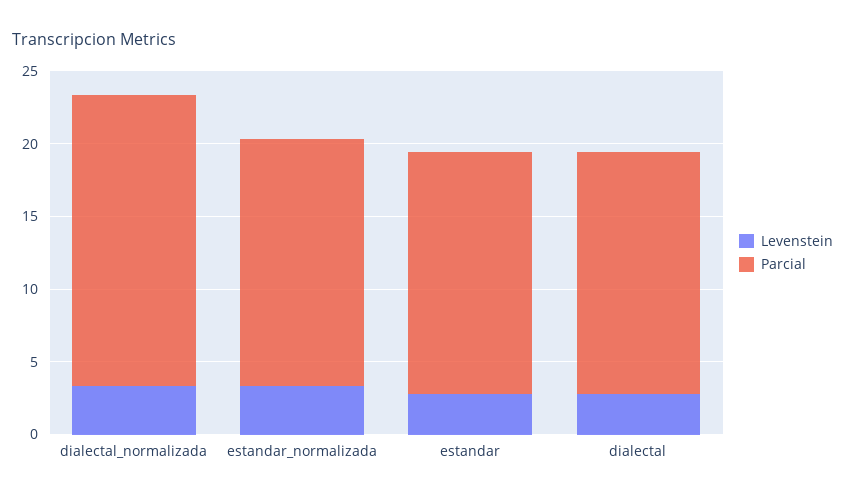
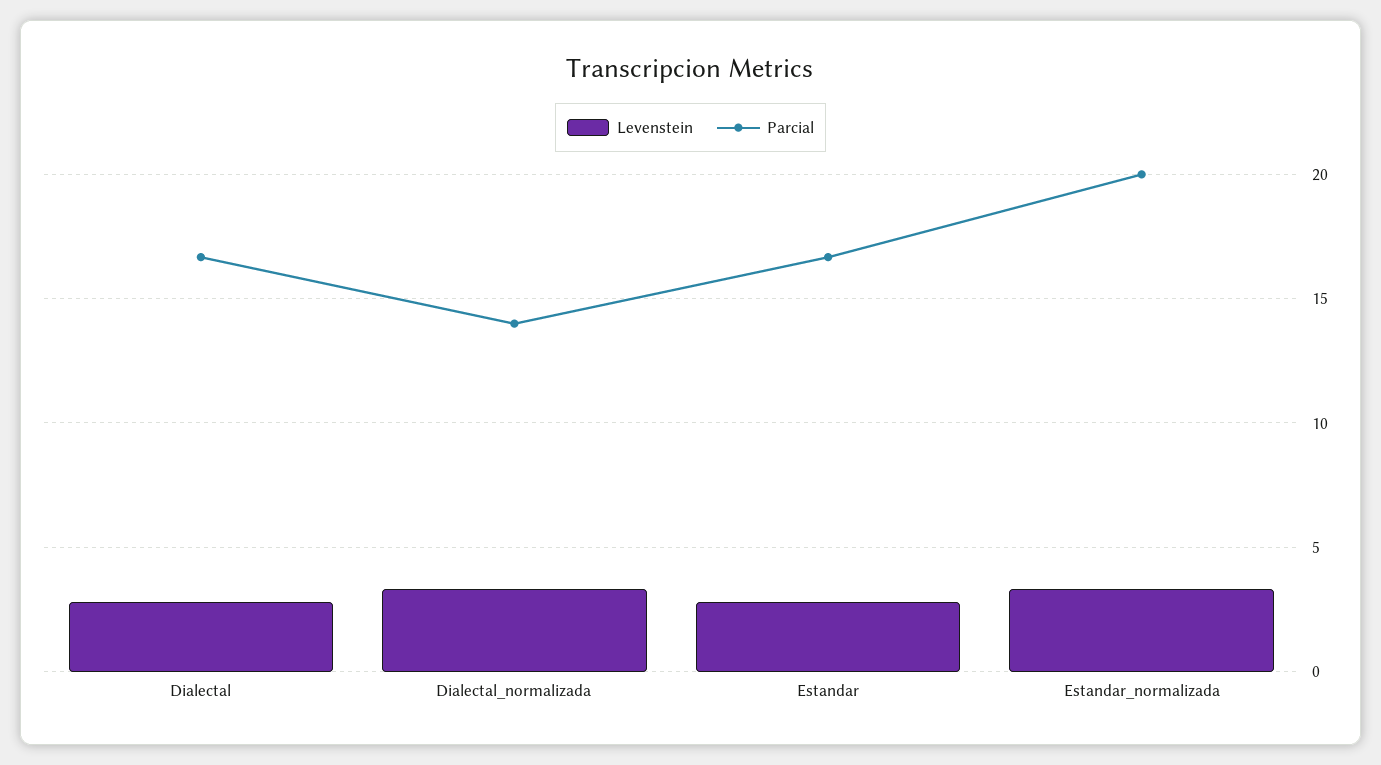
  {
    "Levenstein": {
      "dialectal_normalizada": 3.5,
      "estandar_normalizada": 3.5,
      "estandar": 3,
      "dialectal": 3
    },
    "Parcial": {
-     "dialectal_normalizada": 20,
+     "dialectal_normalizada": 14,
-     "estandar_normalizada": 17,
+     "estandar_normalizada": 20,
      "estandar": 16.5,
      "dialectal": 16.5
    }
  }

